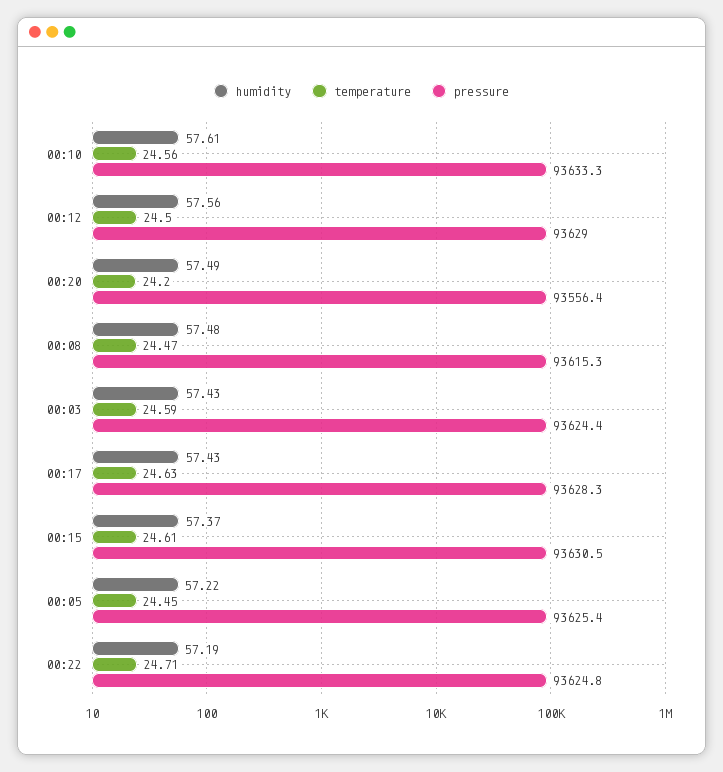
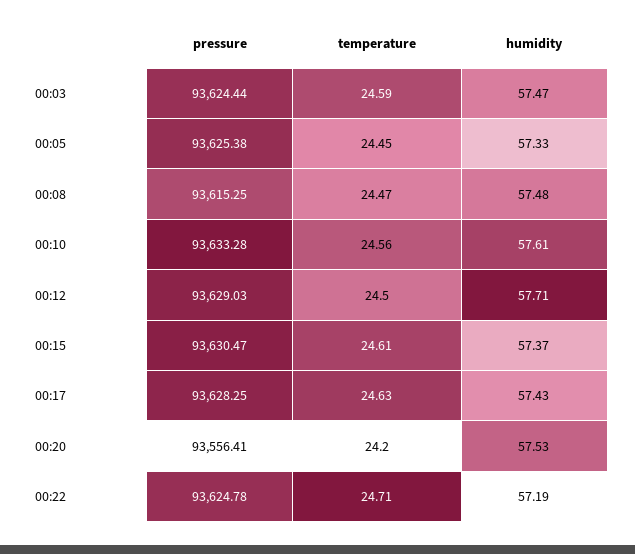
  {
    "humidity": {
      "00:10": 57.61,
-     "00:12": 57.56,
+     "00:12": 57.71,
-     "00:20": 57.49,
+     "00:20": 57.53,
      "00:08": 57.48,
-     "00:03": 57.43,
+     "00:03": 57.47,
      "00:17": 57.43,
      "00:15": 57.37,
-     "00:05": 57.22,
+     "00:05": 57.33,
      "00:22": 57.19
    },
    "temperature": {
      "00:10": 24.56,
      "00:12": 24.5,
      "00:20": 24.2,
      "00:08": 24.47,
      "00:03": 24.59,
      "00:17": 24.63,
      "00:15": 24.61,
      "00:05": 24.45,
      "00:22": 24.71
    },
    "pressure": {
      "00:10": 93633.28,
      "00:12": 93629.03,
      "00:20": 93556.41,
      "00:08": 93615.25,
      "00:03": 93624.44,
      "00:17": 93628.25,
      "00:15": 93630.47,
      "00:05": 93625.38,
      "00:22": 93624.78
    }
  }

